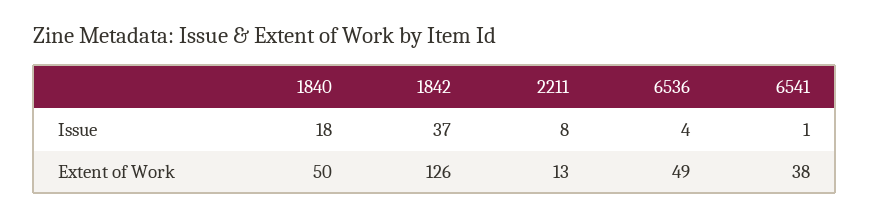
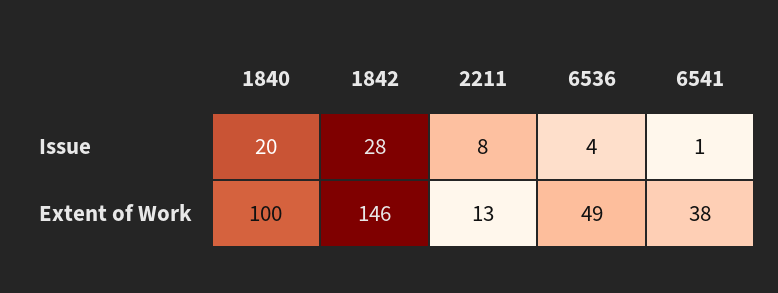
  {
    "1840": {
-     "Issue": 18,
+     "Issue": 20,
-     "Extent of Work": 50
+     "Extent of Work": 100
    },
    "1842": {
-     "Issue": 37,
+     "Issue": 28,
-     "Extent of Work": 126
+     "Extent of Work": 146
    },
    "2211": {
      "Issue": 8,
      "Extent of Work": 13
    },
    "6536": {
      "Issue": 4,
      "Extent of Work": 49
    },
    "6541": {
      "Issue": 1,
      "Extent of Work": 38
    }
  }

